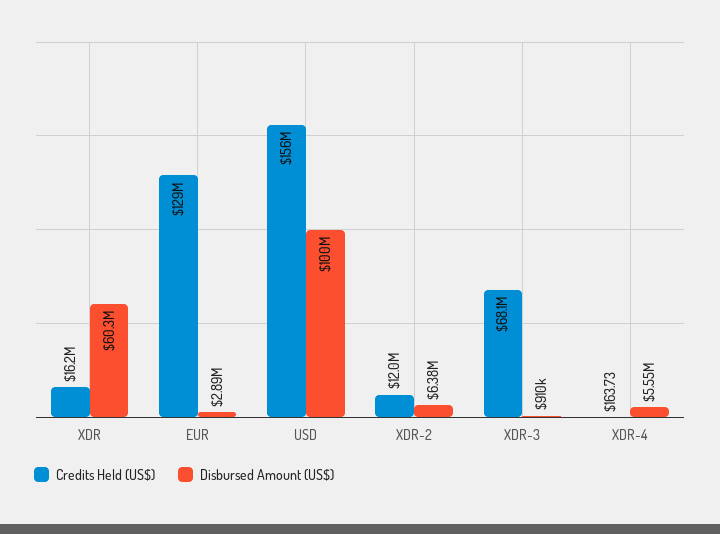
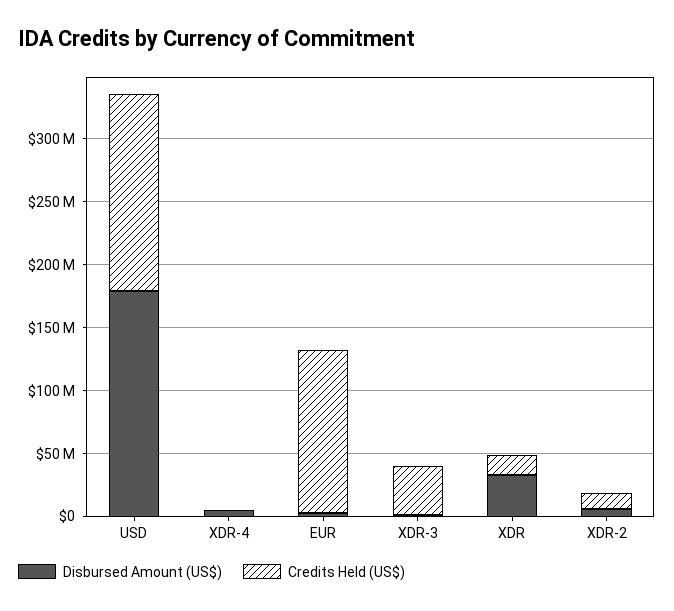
  {
    "Credits Held (US$)": {
      "XDR": 16200000,
      "EUR": 129000000,
      "USD": 156000000,
      "XDR-2": 12000000,
-     "XDR-3": 68100000,
+     "XDR-3": 40000000,
      "XDR-4": 163.73
    },
    "Disbursed Amount (US$)": {
-     "XDR": 60300000,
+     "XDR": 30000000,
      "EUR": 2890000,
-     "USD": 100000000,
+     "USD": 180000000,
      "XDR-2": 6380000,
      "XDR-3": 910000,
      "XDR-4": 5550000
    }
  }

